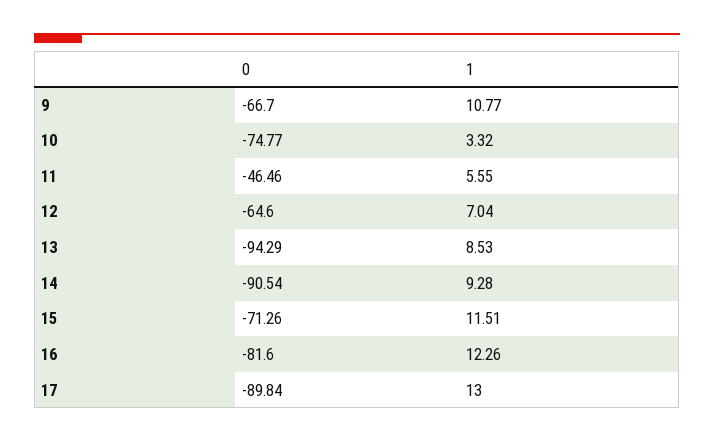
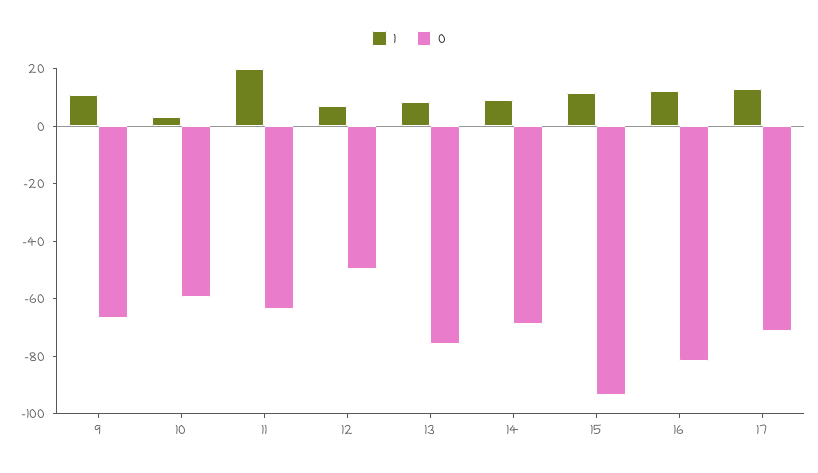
  {
    "0": {
      "9": -66.7,
-     "10": -74.77,
+     "10": -60,
-     "11": -46.46,
+     "11": -65,
-     "12": -64.6,
+     "12": -50,
-     "13": -94.29,
+     "13": -75,
-     "14": -90.54,
+     "14": -70,
-     "15": -71.26,
+     "15": -95,
      "16": -81.6,
-     "17": -89.84
+     "17": -70
    },
    "1": {
      "9": 10.77,
      "10": 3.32,
-     "11": 5.55,
+     "11": 20,
      "12": 7.04,
      "13": 8.53,
      "14": 9.28,
      "15": 11.51,
      "16": 12.26,
      "17": 13
    }
  }

